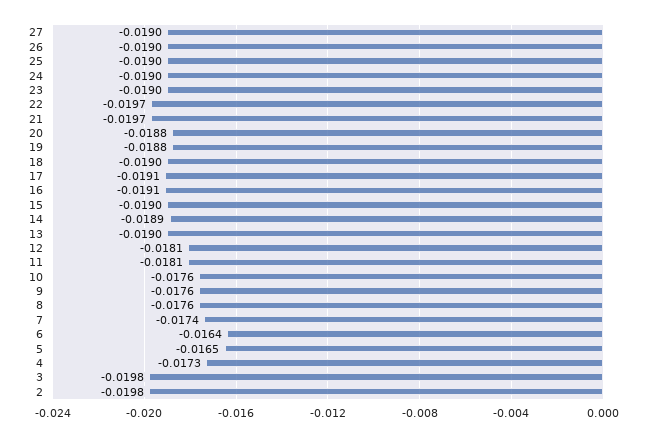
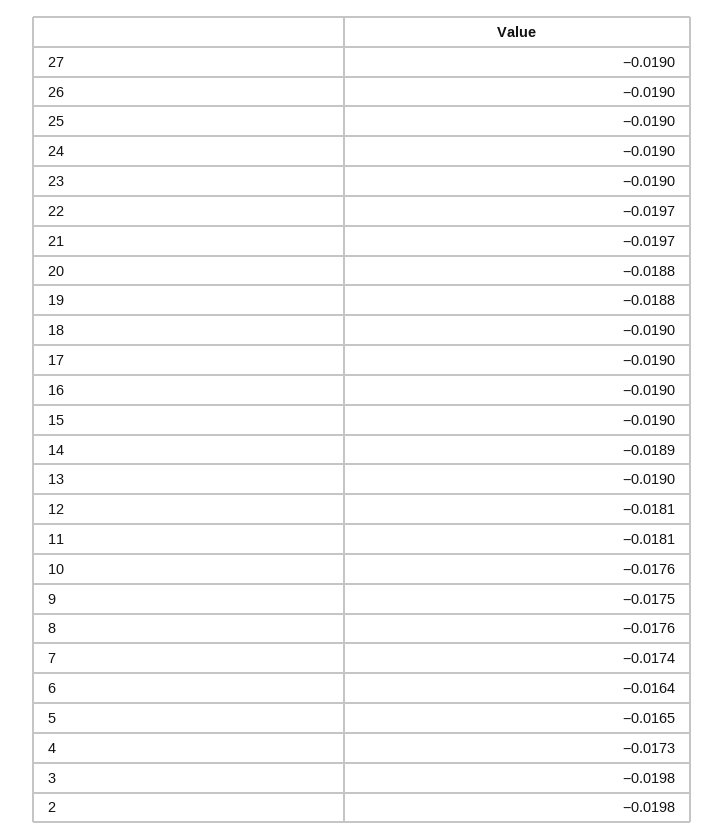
  {
    "27": -0.019,
    "26": -0.019,
    "25": -0.019,
    "24": -0.019,
    "23": -0.019,
    "22": -0.0197,
    "21": -0.0197,
    "20": -0.0188,
    "19": -0.0188,
    "18": -0.019,
-   "17": -0.0191,
+   "17": -0.019,
-   "16": -0.0191,
+   "16": -0.019,
    "15": -0.019,
    "14": -0.0189,
    "13": -0.019,
    "12": -0.0181,
    "11": -0.0181,
    "10": -0.0176,
-   "9": -0.0176,
+   "9": -0.0175,
    "8": -0.0176,
    "7": -0.0174,
    "6": -0.0164,
    "5": -0.0165,
    "4": -0.0173,
    "3": -0.0198,
    "2": -0.0198
  }

